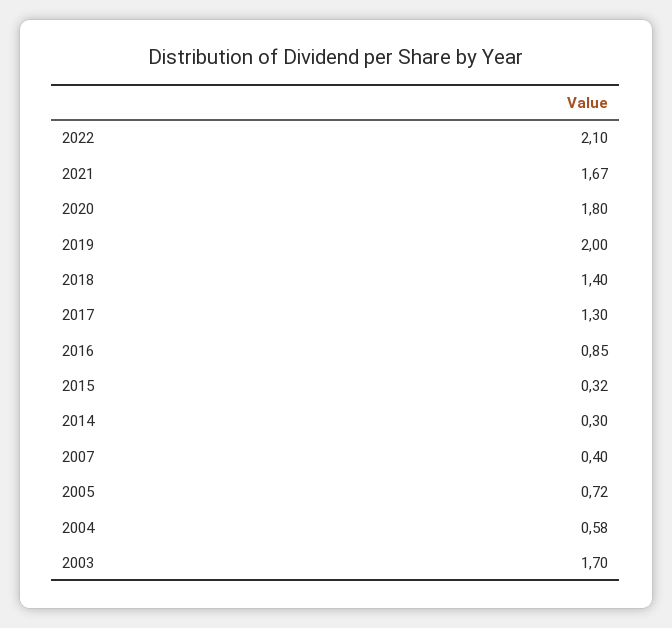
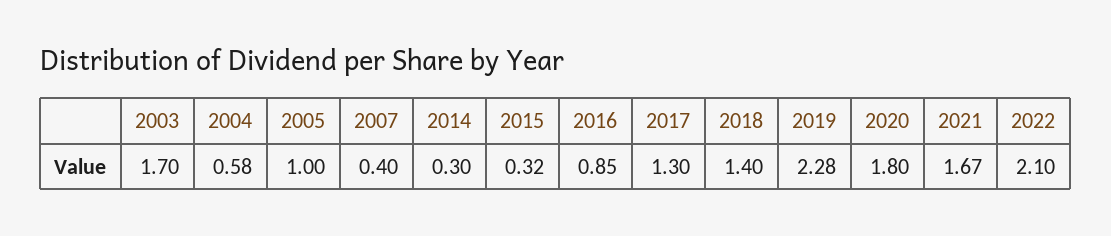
  {
    "2022": 2.1,
    "2021": 1.67,
    "2020": 1.8,
-   "2019": 2,
+   "2019": 2.28,
    "2018": 1.4,
    "2017": 1.3,
    "2016": 0.85,
    "2015": 0.32,
    "2014": 0.3,
    "2007": 0.4,
-   "2005": 0.72,
+   "2005": 1,
    "2004": 0.58,
    "2003": 1.7
  }

